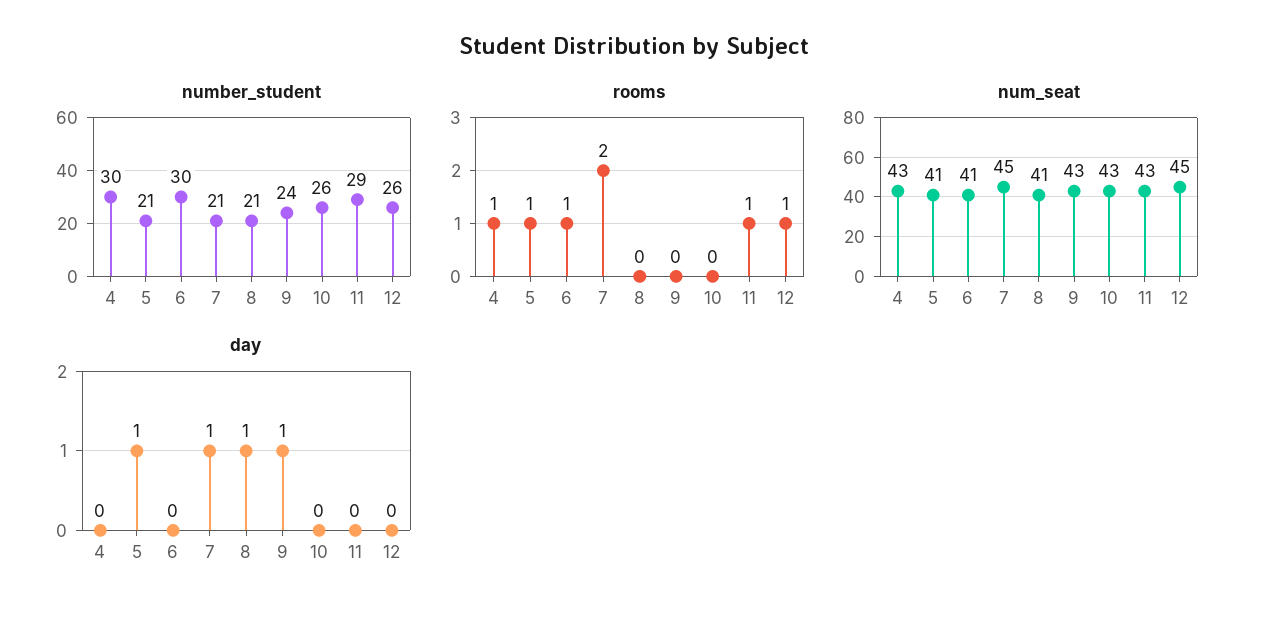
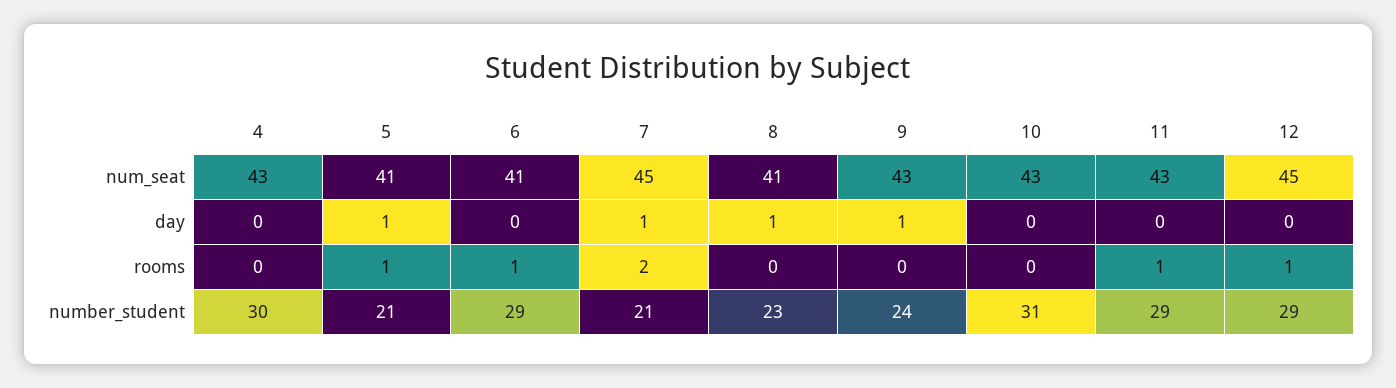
  {
    "number_student": {
      "4": 30,
      "5": 21,
-     "6": 30,
+     "6": 29,
      "7": 21,
-     "8": 21,
+     "8": 23,
      "9": 24,
-     "10": 26,
+     "10": 31,
      "11": 29,
-     "12": 26
+     "12": 29
    },
    "rooms": {
-     "4": 1,
+     "4": 0,
      "5": 1,
      "6": 1,
      "7": 2,
      "8": 0,
      "9": 0,
      "10": 0,
      "11": 1,
      "12": 1
    },
    "num_seat": {
      "4": 43,
      "5": 41,
      "6": 41,
      "7": 45,
      "8": 41,
      "9": 43,
      "10": 43,
      "11": 43,
      "12": 45
    },
    "day": {
      "4": 0,
      "5": 1,
      "6": 0,
      "7": 1,
      "8": 1,
      "9": 1,
      "10": 0,
      "11": 0,
      "12": 0
    }
  }

